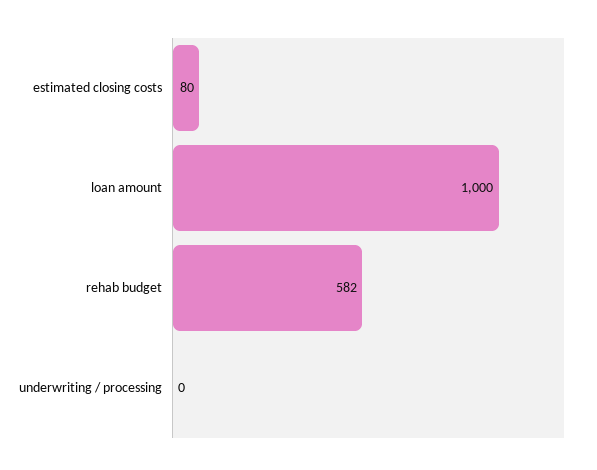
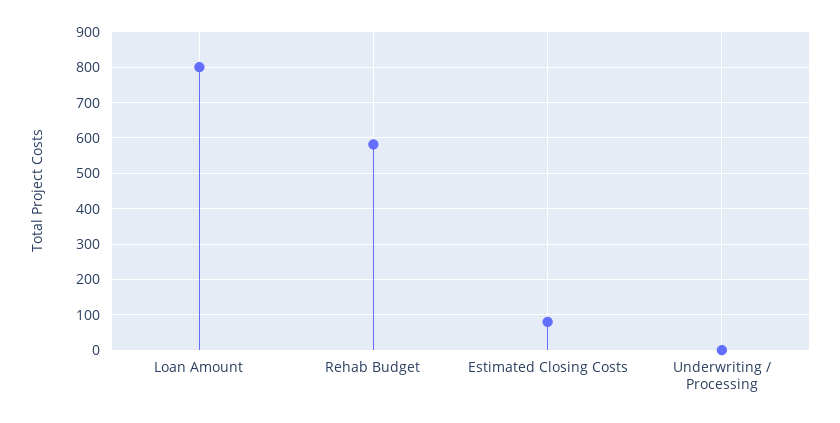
  {
    "estimated closing costs": 80,
-   "loan amount": 1000,
+   "loan amount": 800,
    "rehab budget": 582,
    "underwriting / processing": 0
  }

